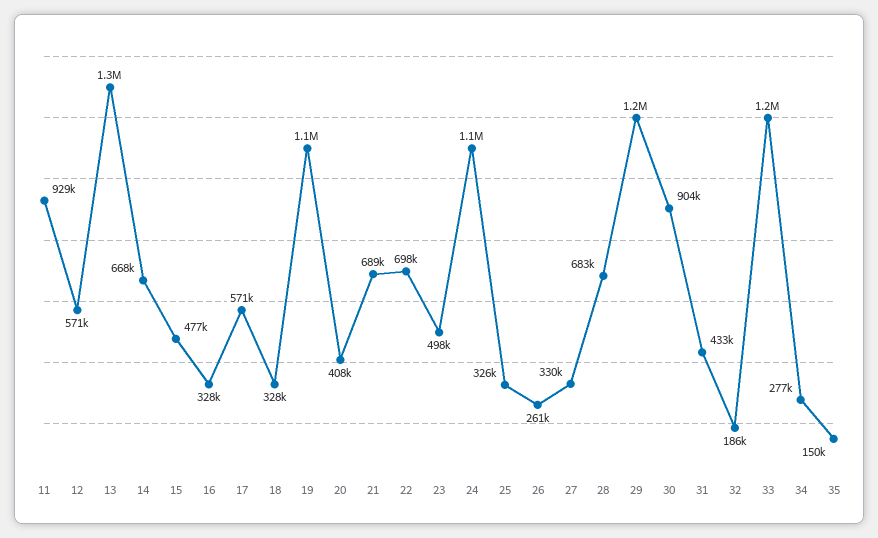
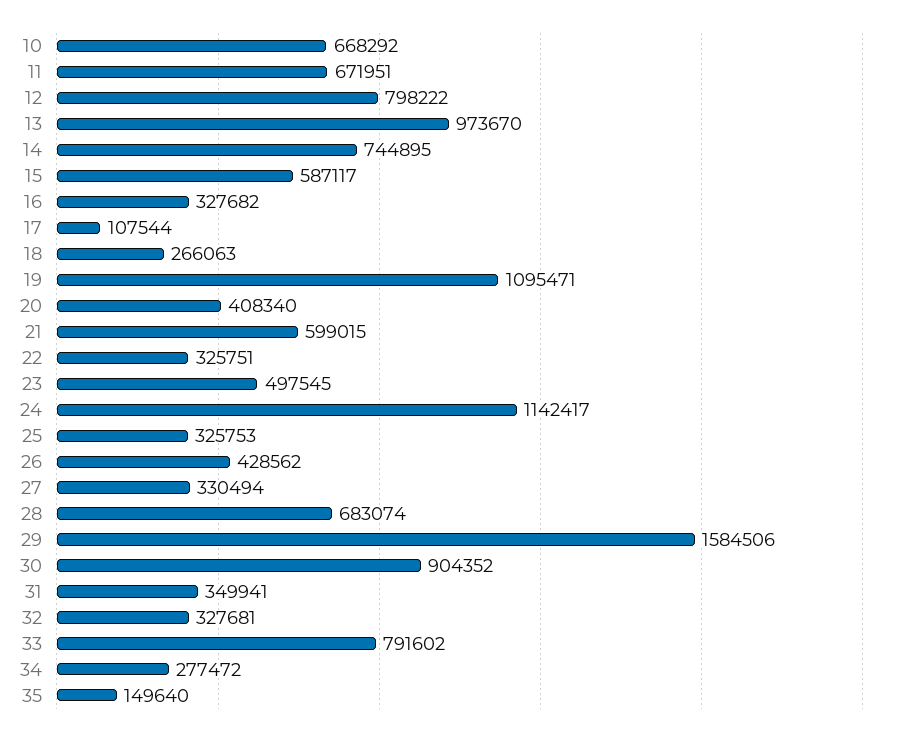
  {
-   "11": 929000,
+   "11": 671951,
-   "12": 571000,
+   "12": 798222,
-   "13": 1300000,
+   "13": 973670,
-   "14": 668000,
+   "14": 744895,
-   "15": 477000,
+   "15": 587117,
    "16": 327682,
-   "17": 571000,
+   "17": 107544,
-   "18": 328000,
+   "18": 266063,
    "19": 1095471,
    "20": 408340,
-   "21": 689000,
+   "21": 599015,
-   "22": 698000,
+   "22": 325751,
    "23": 497545,
    "24": 1142417,
    "25": 325753,
-   "26": 261000,
+   "26": 428562,
    "27": 330494,
    "28": 683074,
-   "29": 1200000,
+   "29": 1584506,
    "30": 904352,
-   "31": 433000,
+   "31": 349941,
-   "32": 186000,
+   "32": 327681,
-   "33": 1200000,
+   "33": 791602,
    "34": 277472,
-   "35": 149640
+   "35": 149640,
+   "10": 668292
  }

